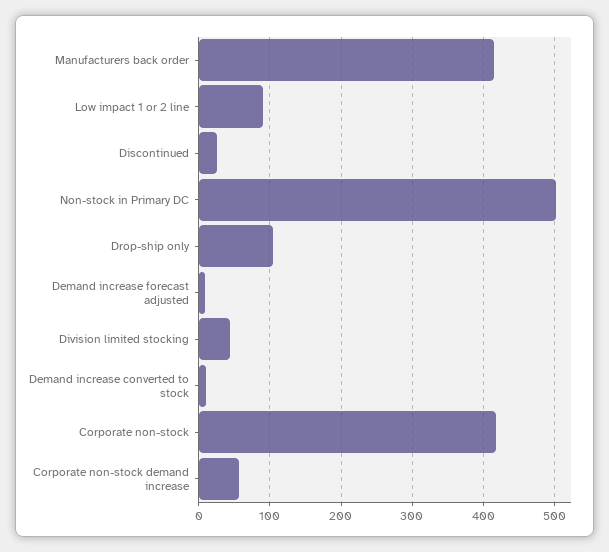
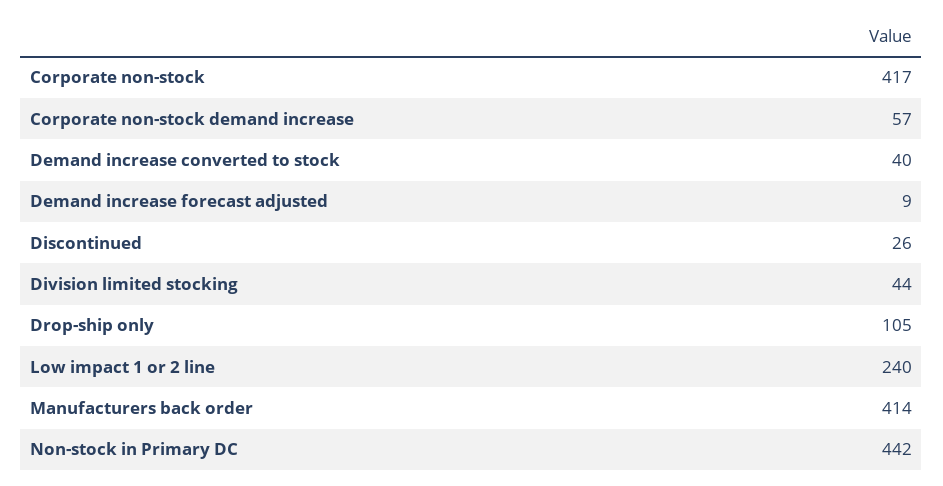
  {
    "Manufacturers back order": 414,
-   "Low impact 1 or 2 line": 90,
+   "Low impact 1 or 2 line": 240,
    "Discontinued": 26,
-   "Non-stock in Primary DC": 500,
+   "Non-stock in Primary DC": 442,
    "Drop-ship only": 105,
    "Demand increase forecast adjusted": 9,
    "Division limited stocking": 44,
-   "Demand increase converted to stock": 10,
+   "Demand increase converted to stock": 40,
    "Corporate non-stock": 417,
    "Corporate non-stock demand increase": 57
  }

